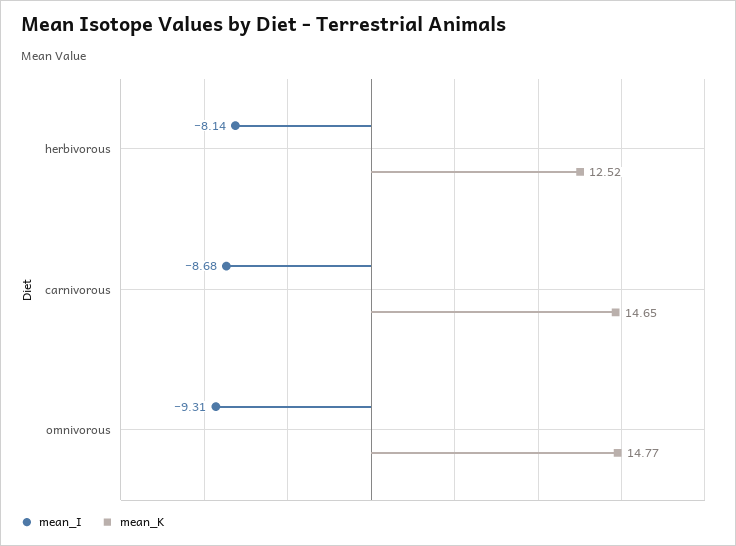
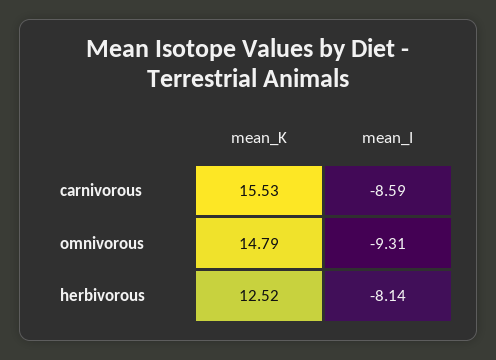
  {
    "mean_I": {
      "herbivorous": -8.14,
-     "carnivorous": -8.68,
+     "carnivorous": -8.59,
      "omnivorous": -9.31
    },
    "mean_K": {
      "herbivorous": 12.52,
-     "carnivorous": 14.65,
+     "carnivorous": 15.53,
-     "omnivorous": 14.77
+     "omnivorous": 14.79
    }
  }

